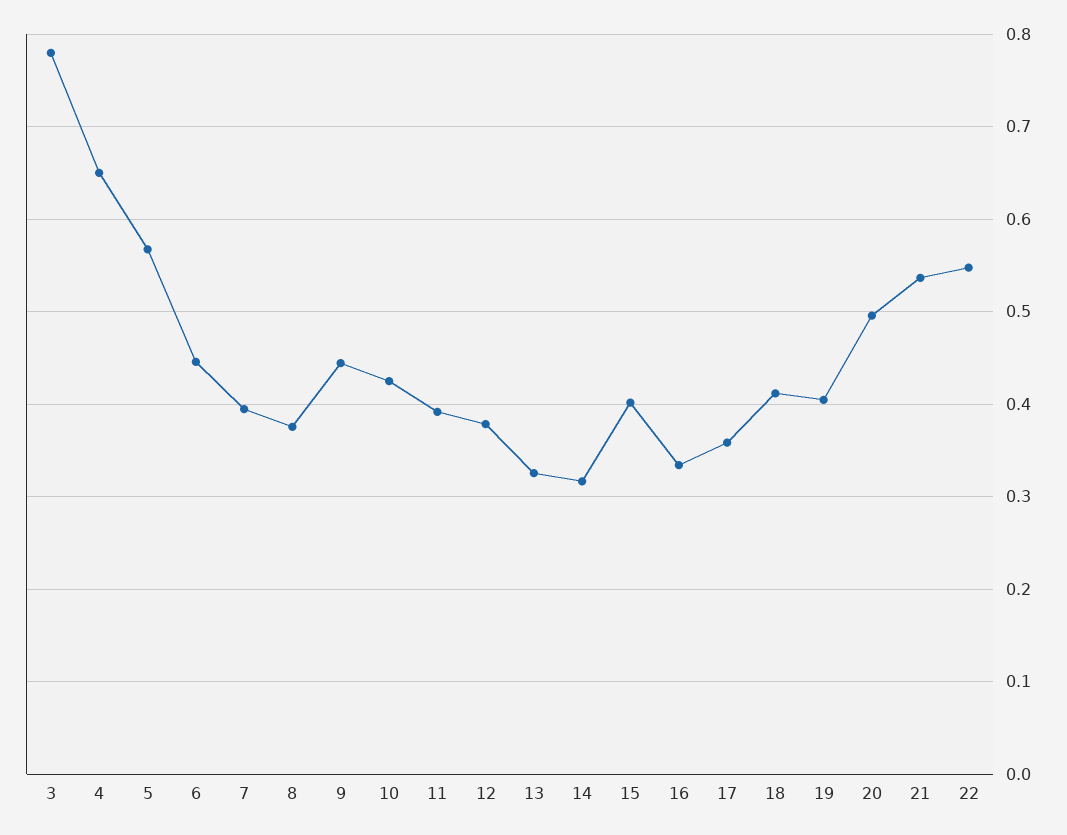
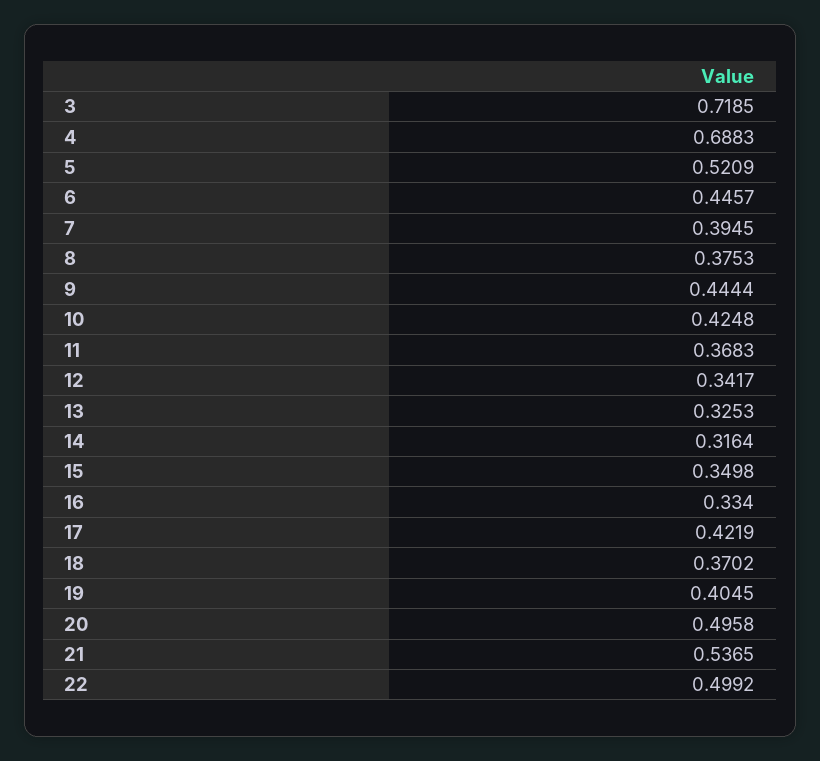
  {
-   "3": 0.78,
+   "3": 0.7185,
-   "4": 0.65,
+   "4": 0.6883,
-   "5": 0.57,
+   "5": 0.5209,
    "6": 0.4457,
    "7": 0.3945,
    "8": 0.3753,
    "9": 0.4444,
    "10": 0.4248,
-   "11": 0.39,
+   "11": 0.3683,
-   "12": 0.38,
+   "12": 0.3417,
    "13": 0.3253,
    "14": 0.3164,
-   "15": 0.4,
+   "15": 0.3498,
    "16": 0.334,
-   "17": 0.36,
+   "17": 0.4219,
-   "18": 0.41,
+   "18": 0.3702,
    "19": 0.4045,
    "20": 0.4958,
    "21": 0.5365,
-   "22": 0.55
+   "22": 0.4992
  }

